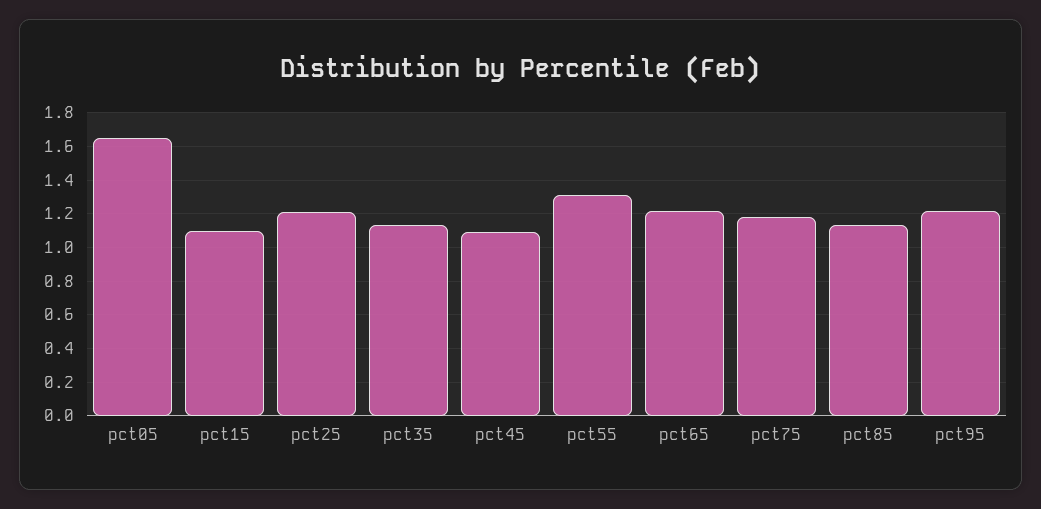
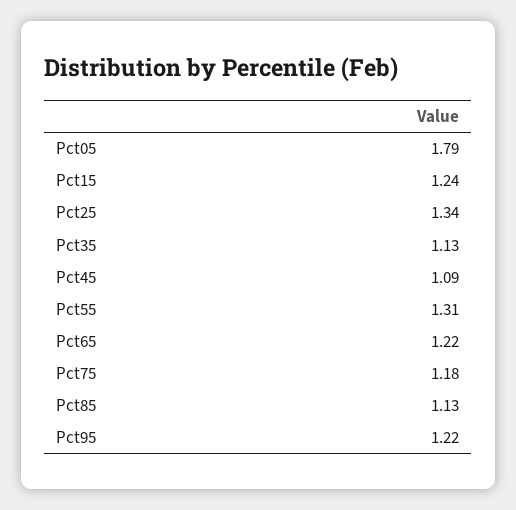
  {
-   "pct05": 1.65,
+   "pct05": 1.79,
-   "pct15": 1.1,
+   "pct15": 1.24,
-   "pct25": 1.2,
+   "pct25": 1.34,
    "pct35": 1.13,
    "pct45": 1.09,
    "pct55": 1.31,
    "pct65": 1.22,
    "pct75": 1.18,
    "pct85": 1.13,
    "pct95": 1.22
  }

